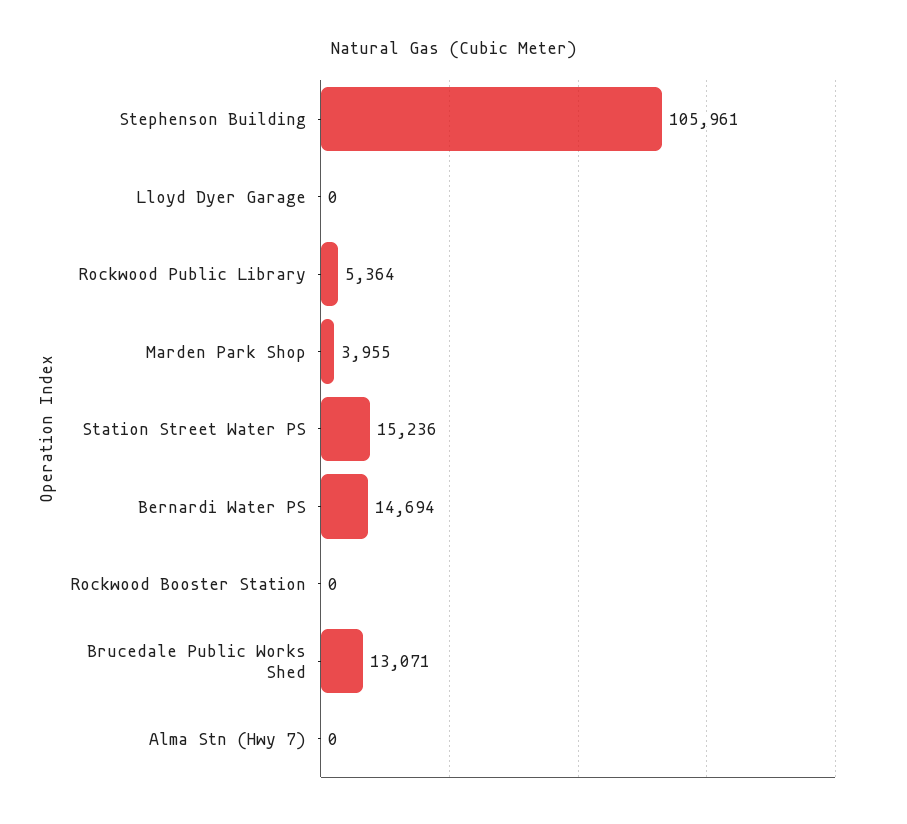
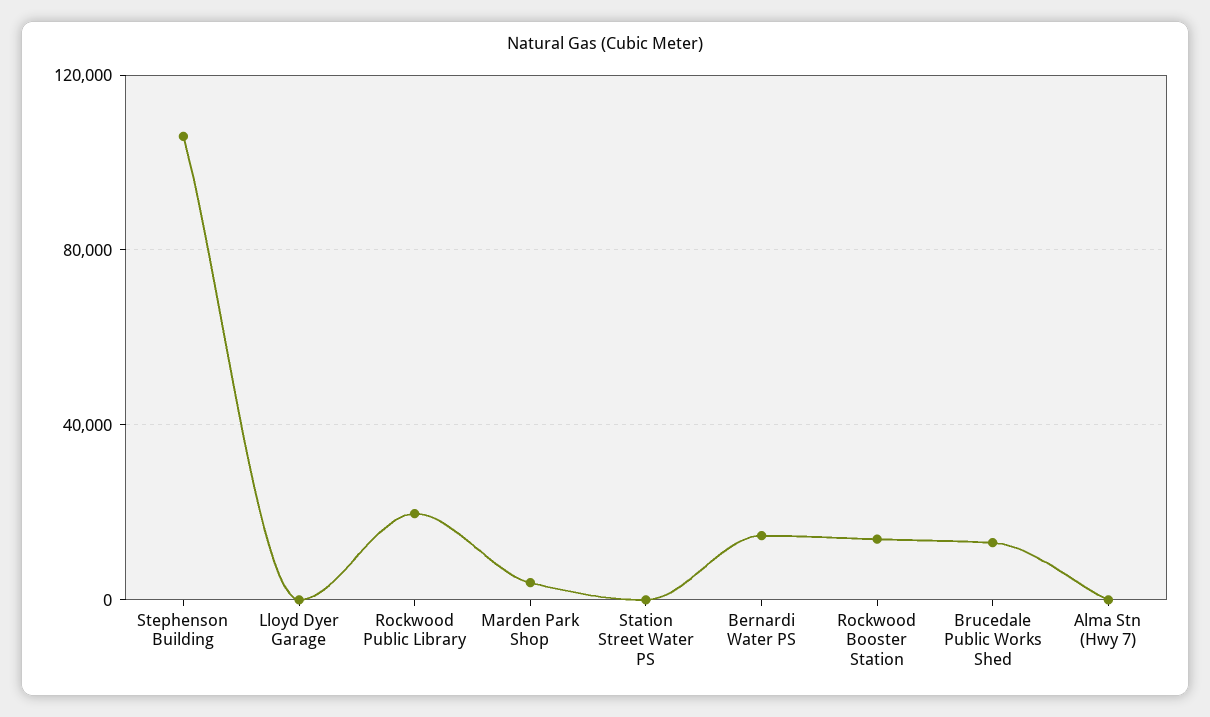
  {
    "Stephenson Building": 105961,
    "Lloyd Dyer Garage": 0,
-   "Rockwood Public Library": 5364,
+   "Rockwood Public Library": 20000,
    "Marden Park Shop": 3955,
-   "Station Street Water PS": 15236,
+   "Station Street Water PS": 0,
    "Bernardi Water PS": 14694,
-   "Rockwood Booster Station": 0,
+   "Rockwood Booster Station": 15000,
    "Brucedale Public Works Shed": 13071,
    "Alma Stn (Hwy 7)": 0
  }

